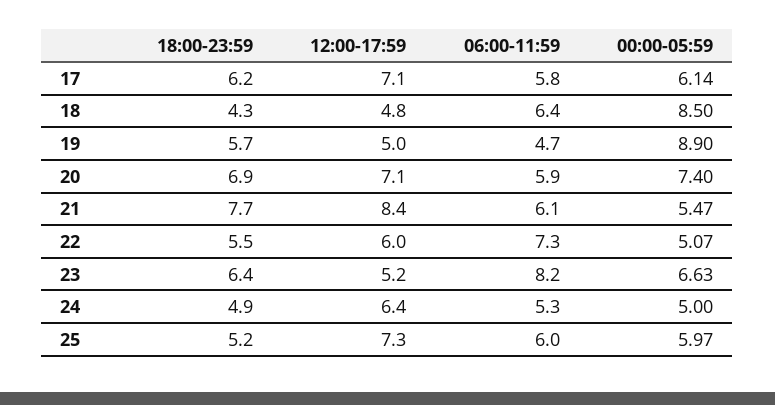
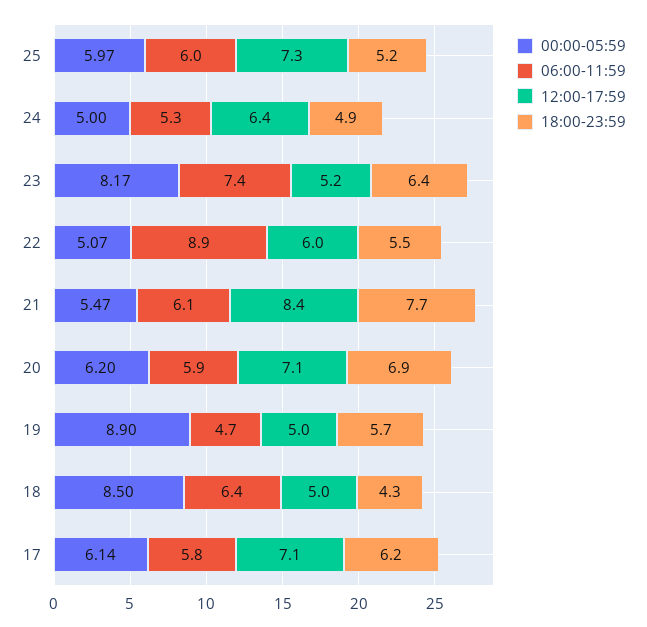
  {
    "18:00-23:59": {
      "17": 6.2,
      "18": 4.3,
      "19": 5.7,
      "20": 6.9,
      "21": 7.7,
      "22": 5.5,
      "23": 6.4,
      "24": 4.9,
      "25": 5.2
    },
    "12:00-17:59": {
      "17": 7.1,
-     "18": 4.8,
+     "18": 5,
      "19": 5,
      "20": 7.1,
      "21": 8.4,
      "22": 6,
      "23": 5.2,
      "24": 6.4,
      "25": 7.3
    },
    "06:00-11:59": {
      "17": 5.8,
      "18": 6.4,
      "19": 4.7,
      "20": 5.9,
      "21": 6.1,
-     "22": 7.3,
+     "22": 8.9,
-     "23": 8.2,
+     "23": 7.4,
      "24": 5.3,
      "25": 6
    },
    "00:00-05:59": {
      "17": 6.14,
      "18": 8.5,
      "19": 8.9,
-     "20": 7.4,
+     "20": 6.2,
      "21": 5.47,
      "22": 5.07,
-     "23": 6.63,
+     "23": 8.17,
      "24": 5,
      "25": 5.97
    }
  }

